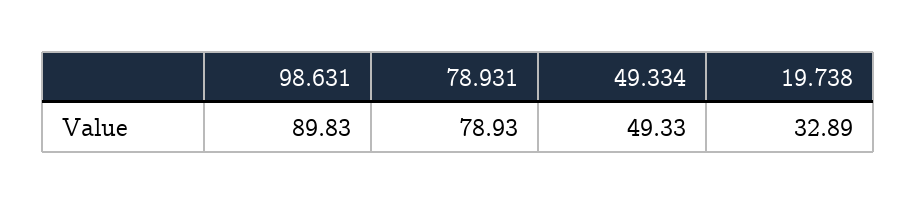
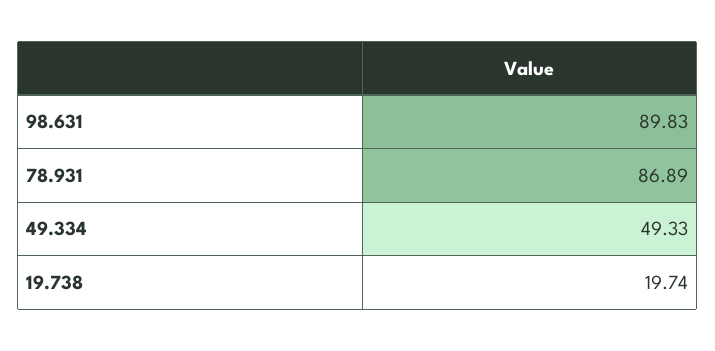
  {
    "98.631": 89.83,
-   "78.931": 78.93,
+   "78.931": 86.89,
    "49.334": 49.33,
-   "19.738": 32.89
+   "19.738": 19.74
  }

